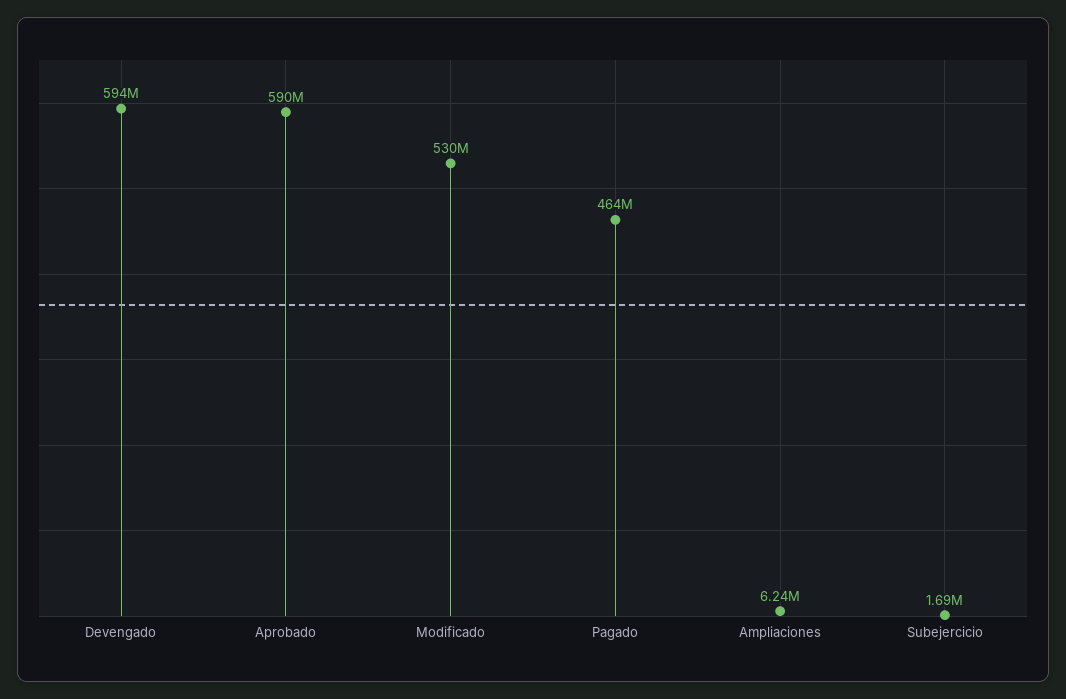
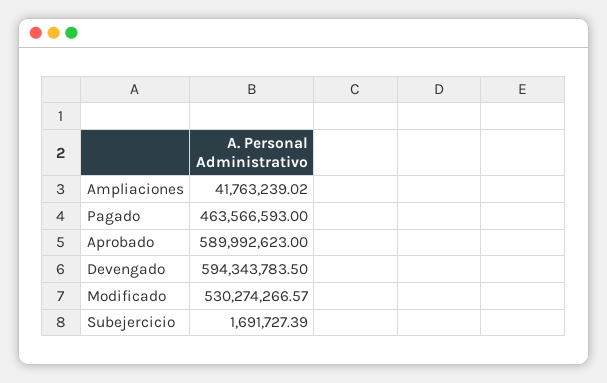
  {
    "Devengado": 594343783.5,
    "Aprobado": 589992623,
    "Modificado": 530274266.57,
    "Pagado": 463566593,
-   "Ampliaciones": 6240000,
+   "Ampliaciones": 41763239.02,
    "Subejercicio": 1691727.39
  }

